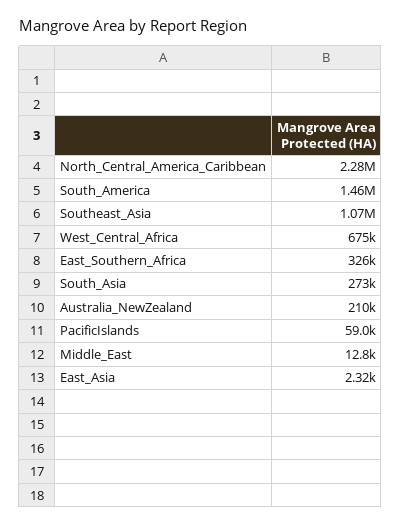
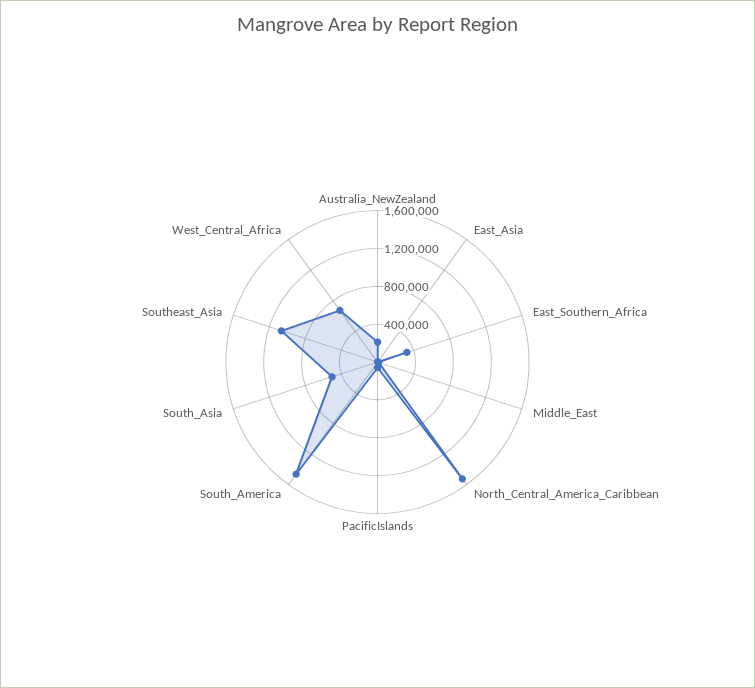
  {
-   "North_Central_America_Caribbean": 2280000,
+   "North_Central_America_Caribbean": 1500000,
    "South_America": 1460000,
    "Southeast_Asia": 1070000,
    "West_Central_Africa": 675000,
    "East_Southern_Africa": 326000,
-   "South_Asia": 273000,
+   "South_Asia": 500000,
    "Australia_NewZealand": 210000,
    "PacificIslands": 59000,
    "Middle_East": 12800,
    "East_Asia": 2320
  }

